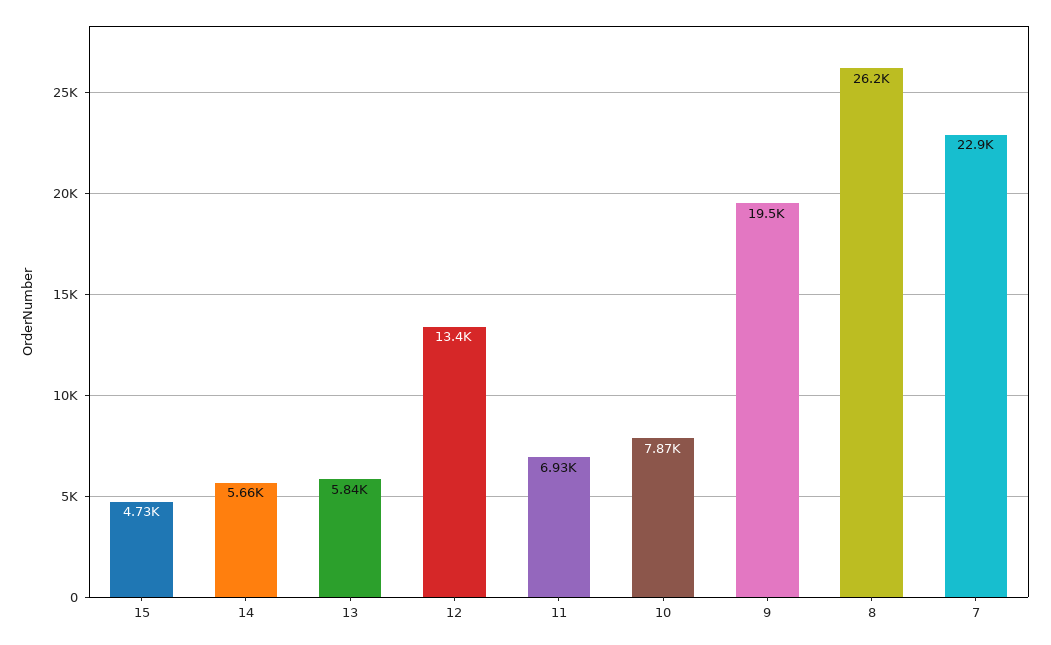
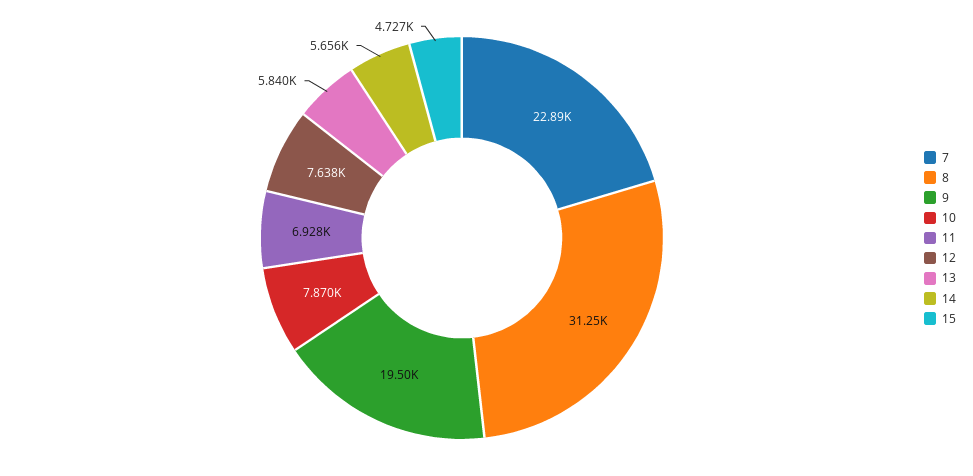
  {
    "15": 4727,
    "14": 5656,
    "13": 5840,
-   "12": 13400,
+   "12": 7638,
    "11": 6928,
    "10": 7870,
    "9": 19500,
-   "8": 26200,
+   "8": 31250,
    "7": 22890
  }

